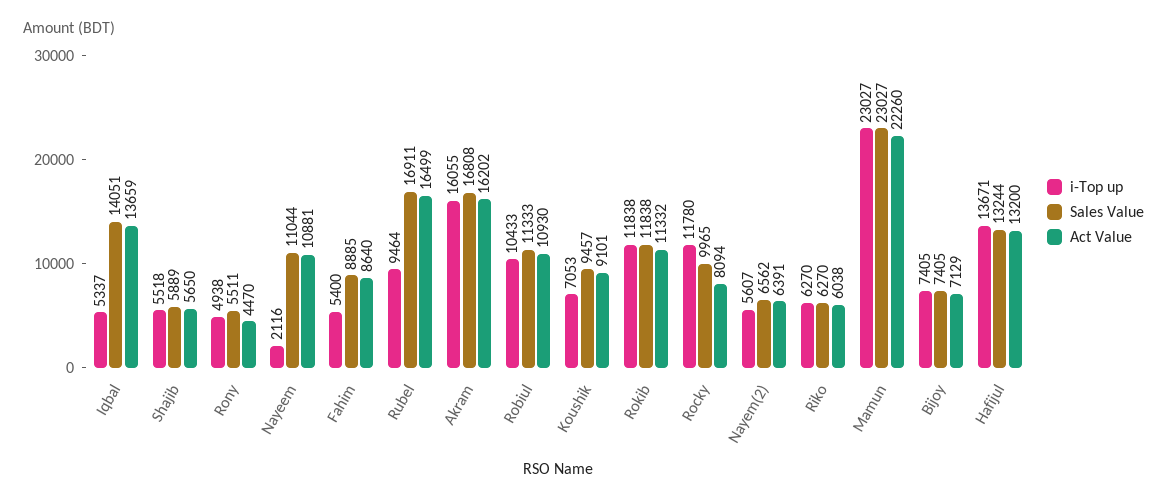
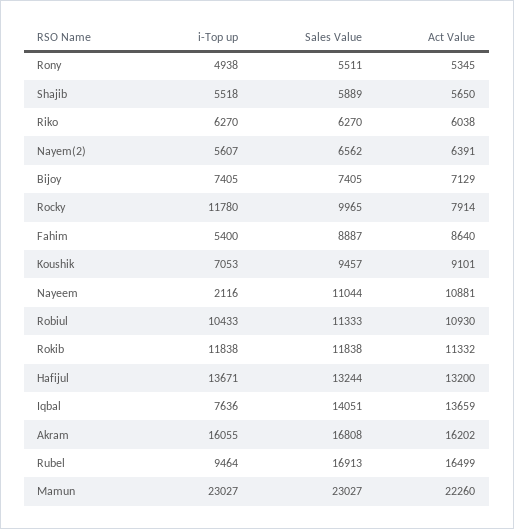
  {
    "i-Top up": {
-     "Iqbal": 5337,
+     "Iqbal": 7636,
      "Shajib": 5518,
      "Rony": 4938,
      "Nayeem": 2116,
      "Fahim": 5400,
      "Rubel": 9464,
      "Akram": 16055,
      "Robiul": 10433,
      "Koushik": 7053,
      "Rokib": 11838,
      "Rocky": 11780,
      "Nayem(2)": 5607,
      "Riko": 6270,
      "Mamun": 23027,
      "Bijoy": 7405,
      "Hafijul": 13671
    },
    "Sales Value": {
      "Iqbal": 14051,
      "Shajib": 5889,
      "Rony": 5511,
      "Nayeem": 11044,
-     "Fahim": 8885,
+     "Fahim": 8887,
-     "Rubel": 16911,
+     "Rubel": 16913,
      "Akram": 16808,
      "Robiul": 11333,
      "Koushik": 9457,
      "Rokib": 11838,
      "Rocky": 9965,
      "Nayem(2)": 6562,
      "Riko": 6270,
      "Mamun": 23027,
      "Bijoy": 7405,
      "Hafijul": 13244
    },
    "Act Value": {
      "Iqbal": 13659,
      "Shajib": 5650,
-     "Rony": 4470,
+     "Rony": 5345,
      "Nayeem": 10881,
      "Fahim": 8640,
      "Rubel": 16499,
      "Akram": 16202,
      "Robiul": 10930,
      "Koushik": 9101,
      "Rokib": 11332,
-     "Rocky": 8094,
+     "Rocky": 7914,
      "Nayem(2)": 6391,
      "Riko": 6038,
      "Mamun": 22260,
      "Bijoy": 7129,
      "Hafijul": 13200
    }
  }

